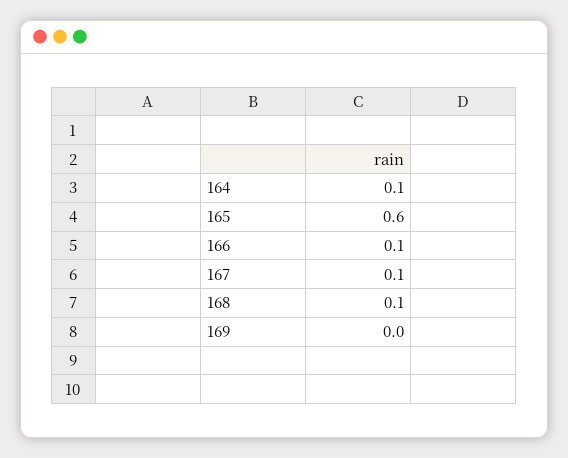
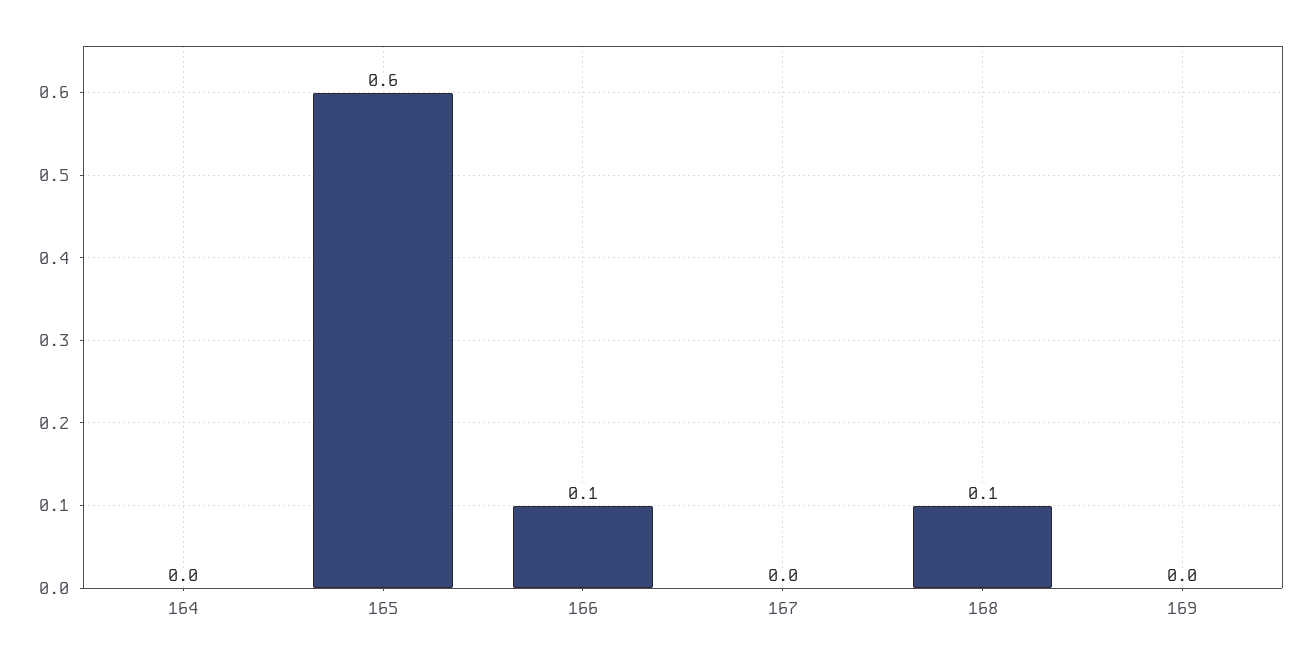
  {
-   "164": 0.1,
+   "164": 0,
    "165": 0.6,
    "166": 0.1,
-   "167": 0.1,
+   "167": 0,
    "168": 0.1,
    "169": 0
  }

